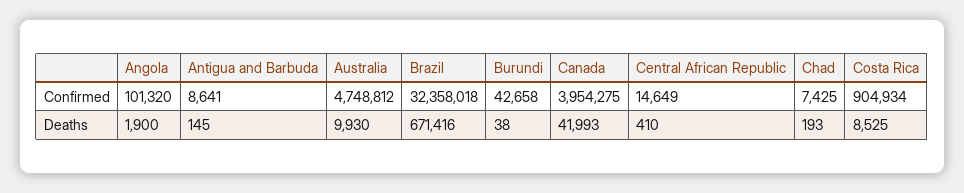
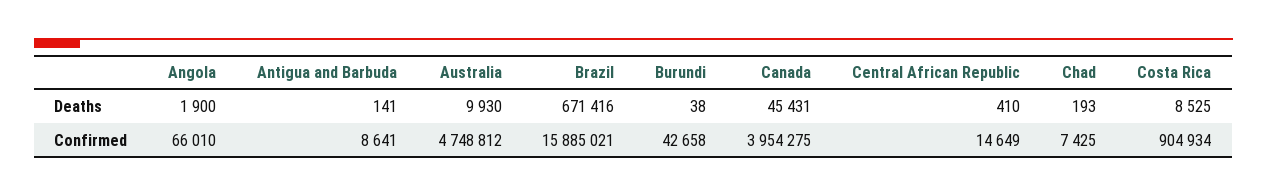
  {
    "Angola": {
-     "Confirmed": 101320,
+     "Confirmed": 66010,
      "Deaths": 1900
    },
    "Antigua and Barbuda": {
      "Confirmed": 8641,
-     "Deaths": 145
+     "Deaths": 141
    },
    "Australia": {
      "Confirmed": 4748812,
      "Deaths": 9930
    },
    "Brazil": {
-     "Confirmed": 32358018,
+     "Confirmed": 15885021,
      "Deaths": 671416
    },
    "Burundi": {
      "Confirmed": 42658,
      "Deaths": 38
    },
    "Canada": {
      "Confirmed": 3954275,
-     "Deaths": 41993
+     "Deaths": 45431
    },
    "Central African Republic": {
      "Confirmed": 14649,
      "Deaths": 410
    },
    "Chad": {
      "Confirmed": 7425,
      "Deaths": 193
    },
    "Costa Rica": {
      "Confirmed": 904934,
      "Deaths": 8525
    }
  }

